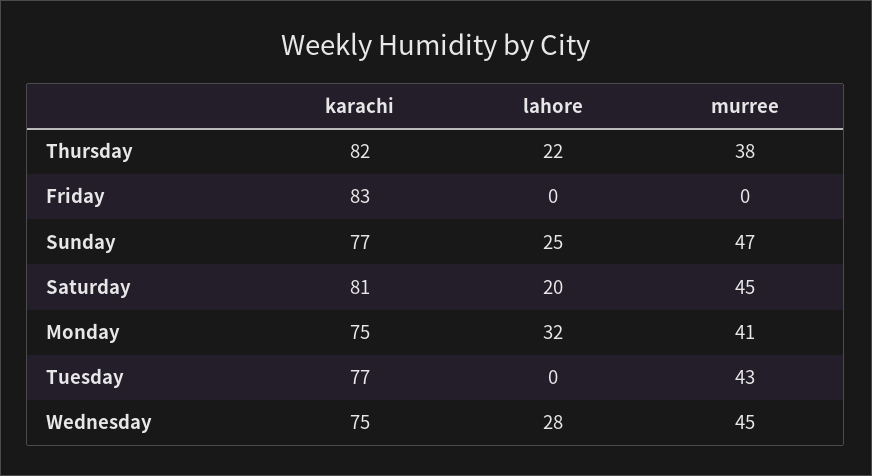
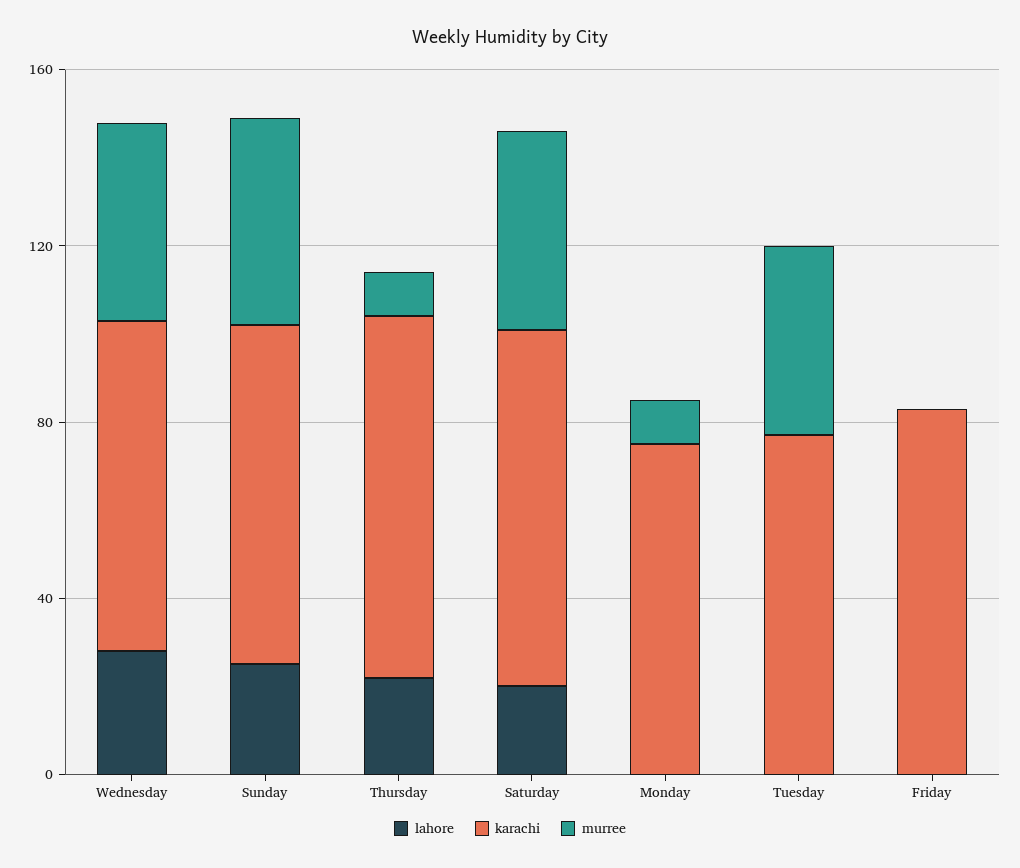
  {
    "karachi": {
      "Thursday": 82,
      "Friday": 83,
      "Sunday": 77,
      "Saturday": 81,
      "Monday": 75,
      "Tuesday": 77,
      "Wednesday": 75
    },
    "lahore": {
      "Thursday": 22,
      "Friday": 0,
      "Sunday": 25,
      "Saturday": 20,
-     "Monday": 32,
+     "Monday": 0,
      "Tuesday": 0,
      "Wednesday": 28
    },
    "murree": {
-     "Thursday": 38,
+     "Thursday": 10,
      "Friday": 0,
      "Sunday": 47,
      "Saturday": 45,
-     "Monday": 41,
+     "Monday": 10,
      "Tuesday": 43,
      "Wednesday": 45
    }
  }

